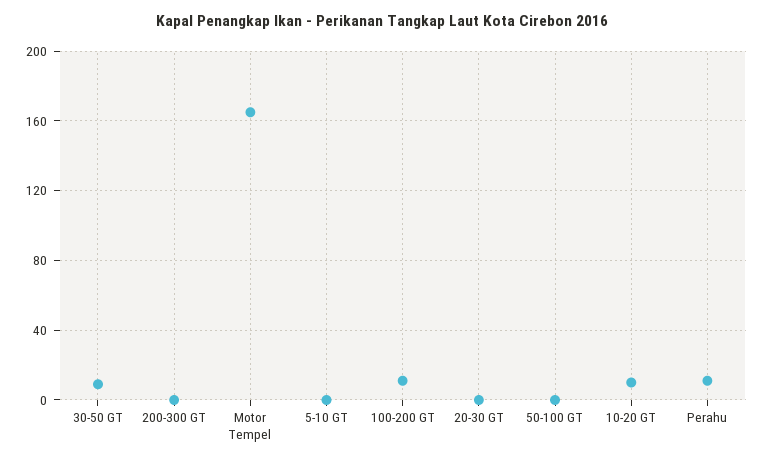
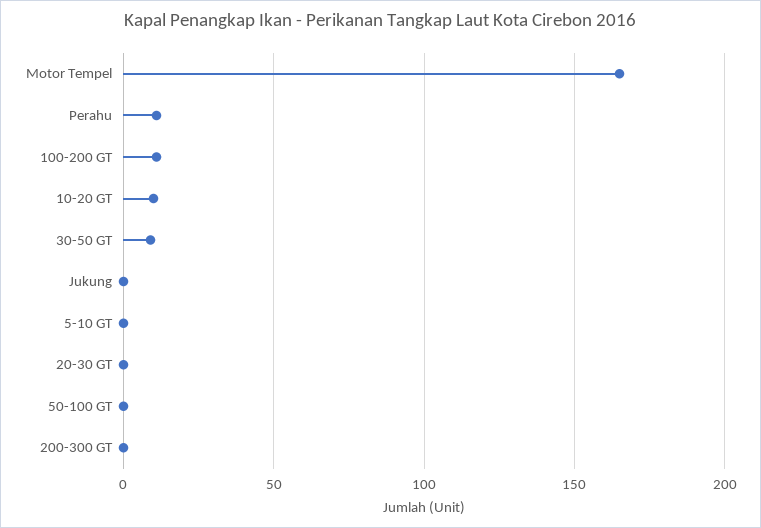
  {
    "30-50 GT": 10,
    "200-300 GT": 0,
    "Motor Tempel": 165,
    "5-10 GT": 0,
    "100-200 GT": 10,
    "20-30 GT": 0,
    "50-100 GT": 0,
    "10-20 GT": 10,
-   "Perahu": 10
+   "Perahu": 10,
+   "Jukung": 0
  }

